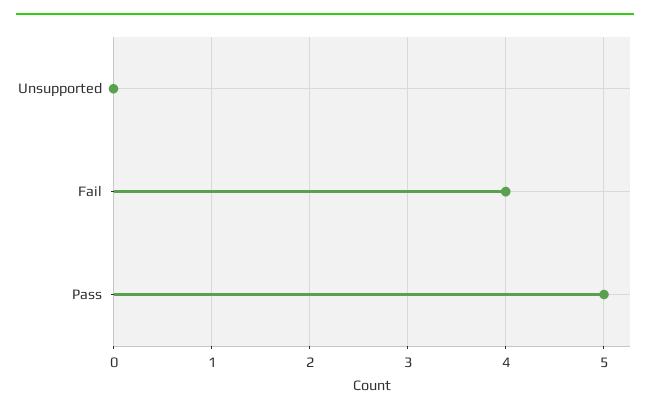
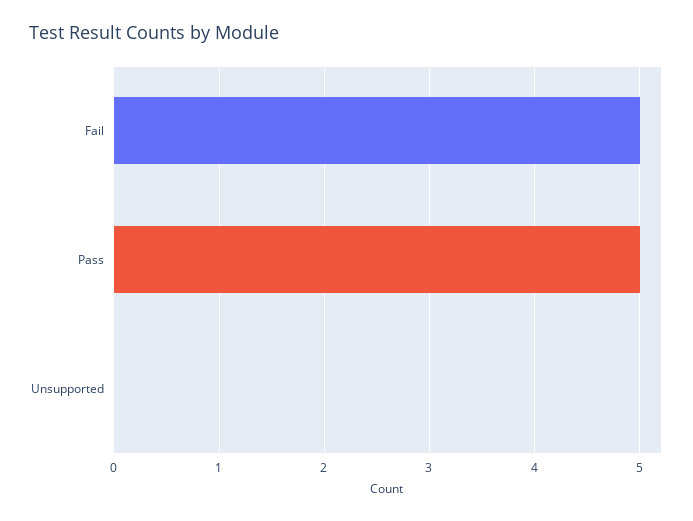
  {
    "Unsupported": 0,
-   "Fail": 4,
+   "Fail": 5,
    "Pass": 5
  }

